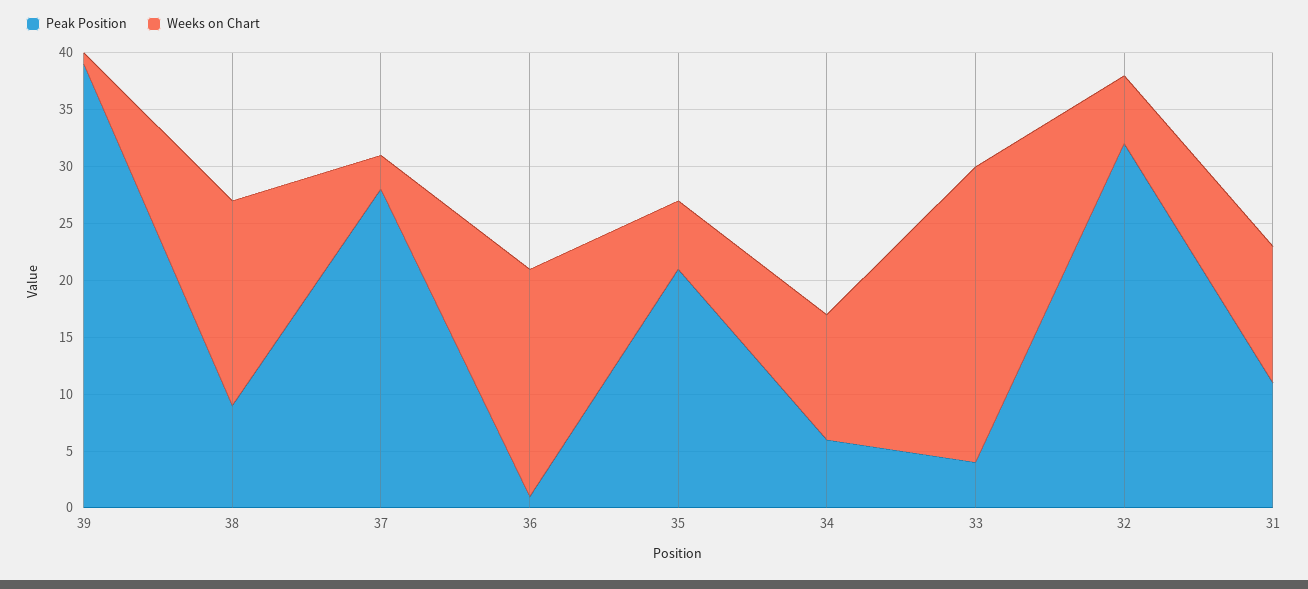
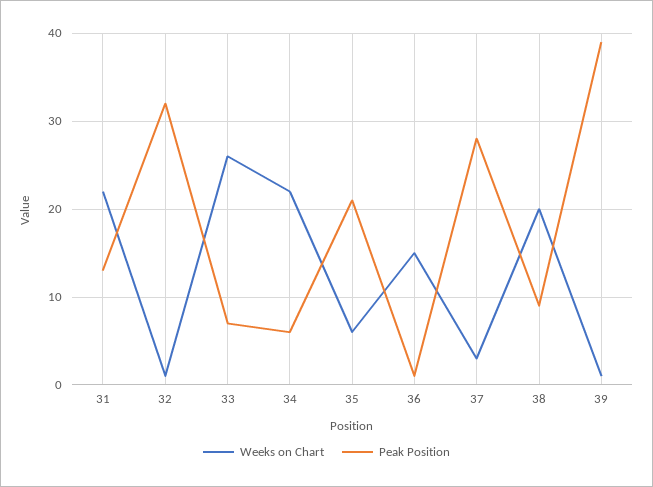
  {
    "Peak Position": {
      "39": 39,
      "38": 9,
      "37": 28,
      "36": 1,
      "35": 21,
      "34": 6,
-     "33": 4,
+     "33": 7,
      "32": 32,
-     "31": 11
+     "31": 13
    },
    "Weeks on Chart": {
      "39": 1,
-     "38": 18,
+     "38": 20,
      "37": 3,
-     "36": 20,
+     "36": 15,
      "35": 6,
-     "34": 11,
+     "34": 22,
      "33": 26,
-     "32": 6,
+     "32": 1,
-     "31": 12
+     "31": 22
    }
  }

